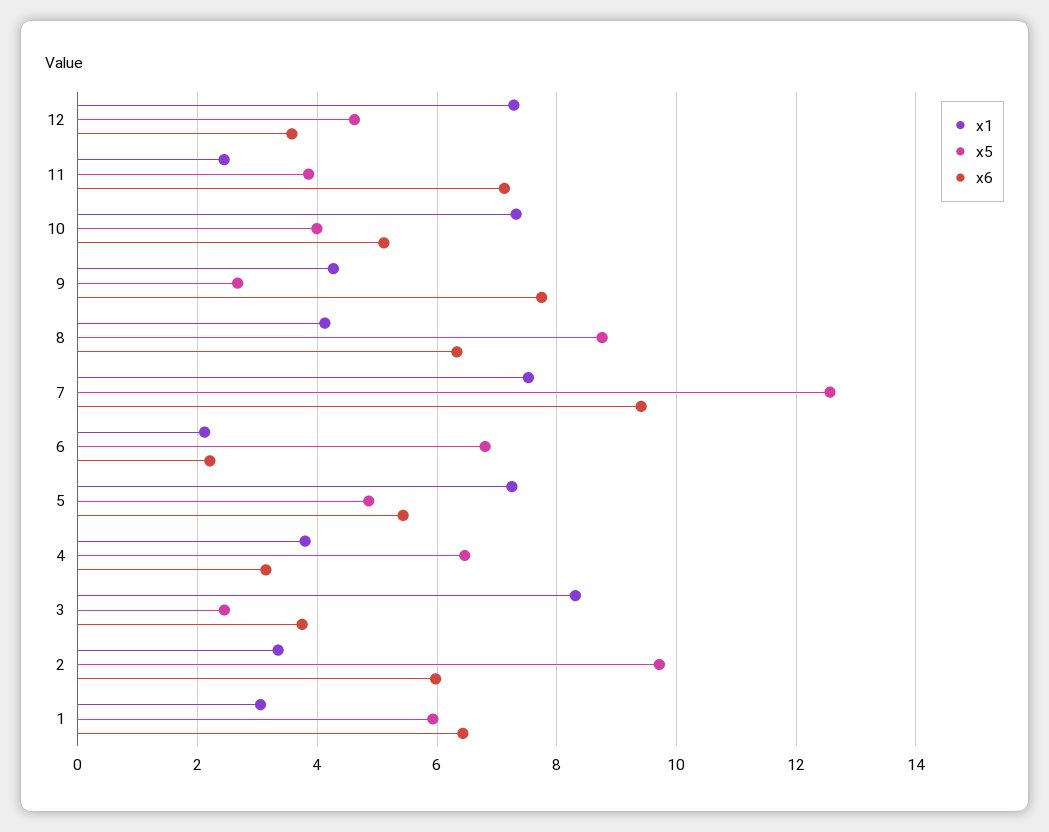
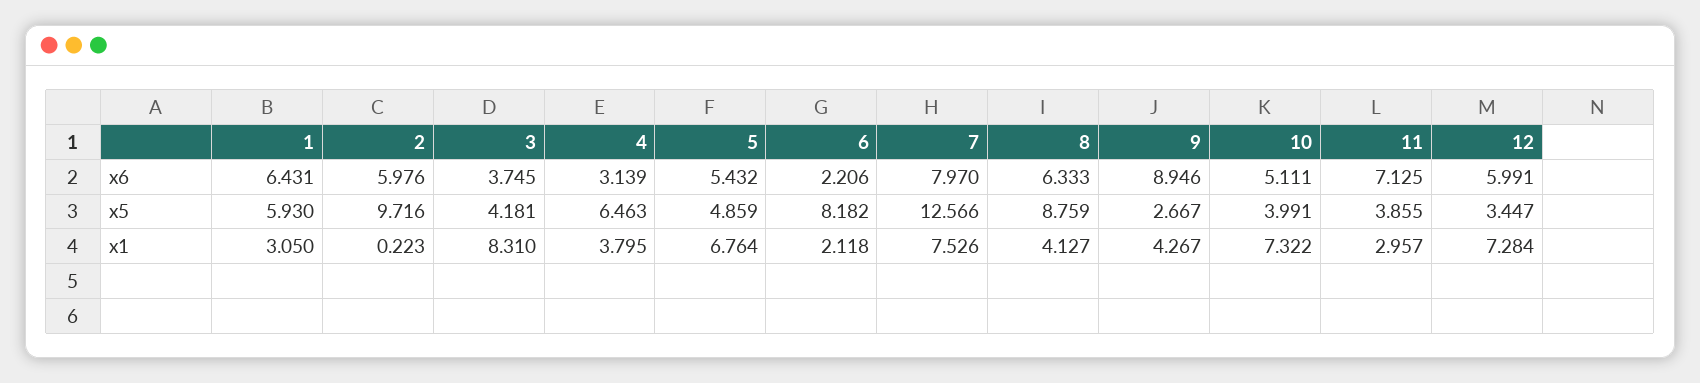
  {
    "x1": {
      "12": 7.284,
-     "11": 2.4,
+     "11": 2.957,
      "10": 7.322,
      "9": 4.267,
      "8": 4.127,
      "7": 7.526,
      "6": 2.118,
-     "5": 7.2,
+     "5": 6.764,
      "4": 3.795,
      "3": 8.31,
-     "2": 3.4,
+     "2": 0.223,
      "1": 3.05
    },
    "x5": {
-     "12": 4.6,
+     "12": 3.447,
      "11": 3.855,
      "10": 3.991,
      "9": 2.667,
      "8": 8.759,
      "7": 12.566,
-     "6": 6.8,
+     "6": 8.182,
      "5": 4.859,
      "4": 6.463,
-     "3": 2.4,
+     "3": 4.181,
      "2": 9.716,
      "1": 5.93
    },
    "x6": {
-     "12": 3.6,
+     "12": 5.991,
      "11": 7.125,
      "10": 5.111,
-     "9": 7.8,
+     "9": 8.946,
      "8": 6.333,
-     "7": 9.4,
+     "7": 7.97,
      "6": 2.206,
      "5": 5.432,
      "4": 3.139,
      "3": 3.745,
      "2": 5.976,
      "1": 6.431
    }
  }

